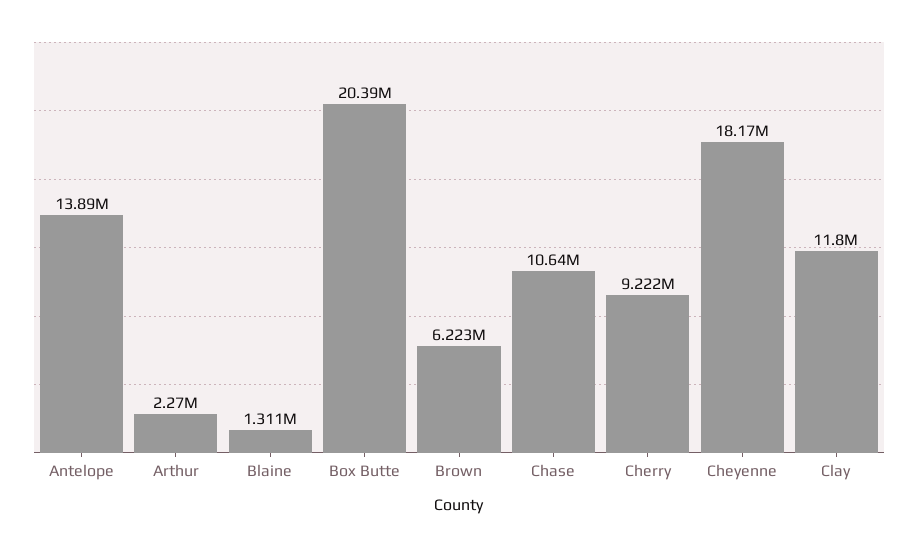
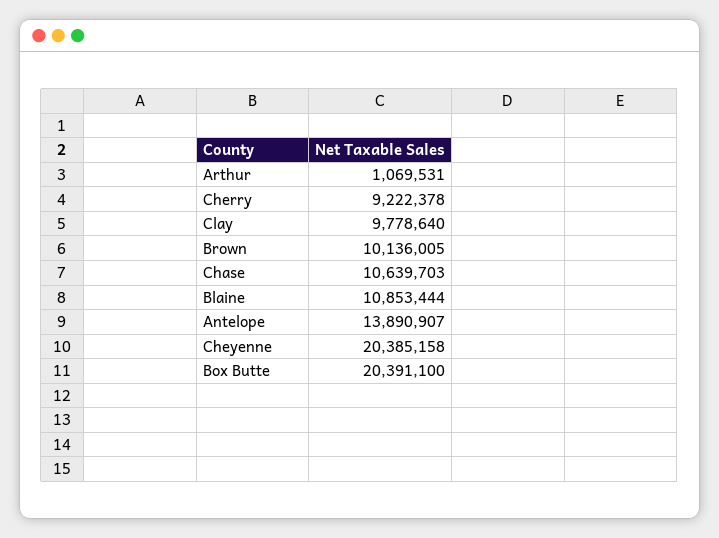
  {
    "Antelope": 13890907,
-   "Arthur": 2270000,
+   "Arthur": 1069531,
-   "Blaine": 1311000,
+   "Blaine": 10853444,
    "Box Butte": 20391100,
-   "Brown": 6223000,
+   "Brown": 10136005,
    "Chase": 10639703,
    "Cherry": 9222378,
-   "Cheyenne": 18170000,
+   "Cheyenne": 20385158,
-   "Clay": 11800000
+   "Clay": 9778640
  }

